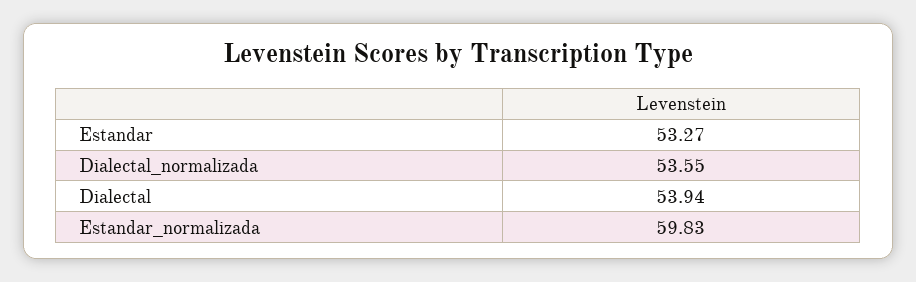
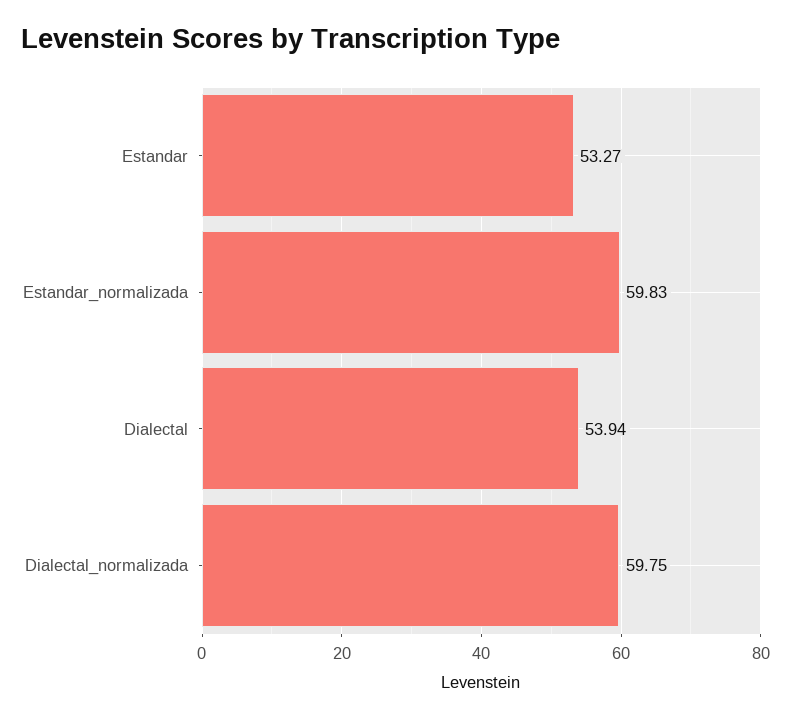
  {
    "Estandar": 53.27,
-   "Dialectal_normalizada": 53.55,
+   "Dialectal_normalizada": 59.75,
    "Dialectal": 53.94,
    "Estandar_normalizada": 59.83
  }

